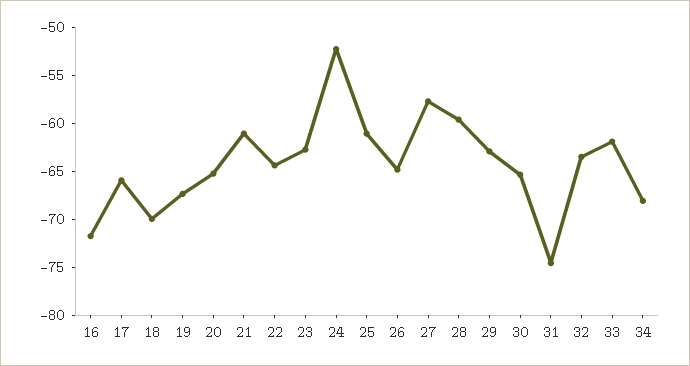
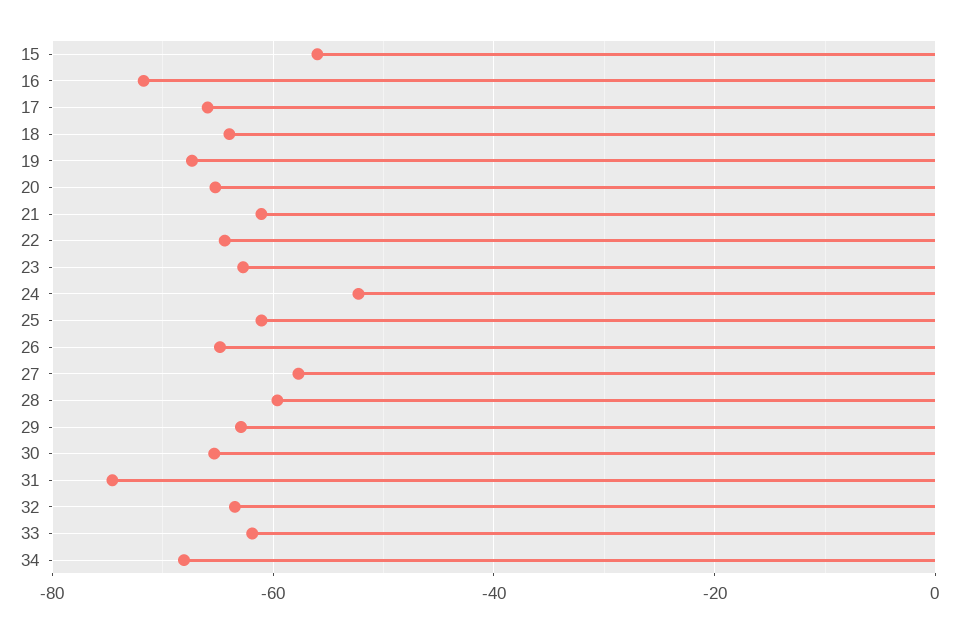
  {
    "16": -72,
    "17": -66,
-   "18": -70,
+   "18": -64,
    "19": -67,
    "20": -65,
    "21": -61,
    "22": -64,
    "23": -63,
    "24": -52,
    "25": -61,
    "26": -65,
    "27": -58,
    "28": -60,
    "29": -63,
    "30": -65,
    "31": -75,
    "32": -63,
    "33": -62,
-   "34": -68
+   "34": -68,
+   "15": -56
  }

